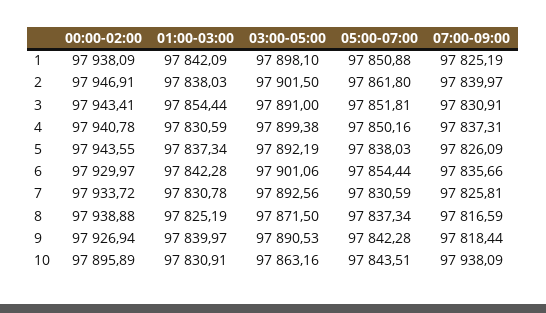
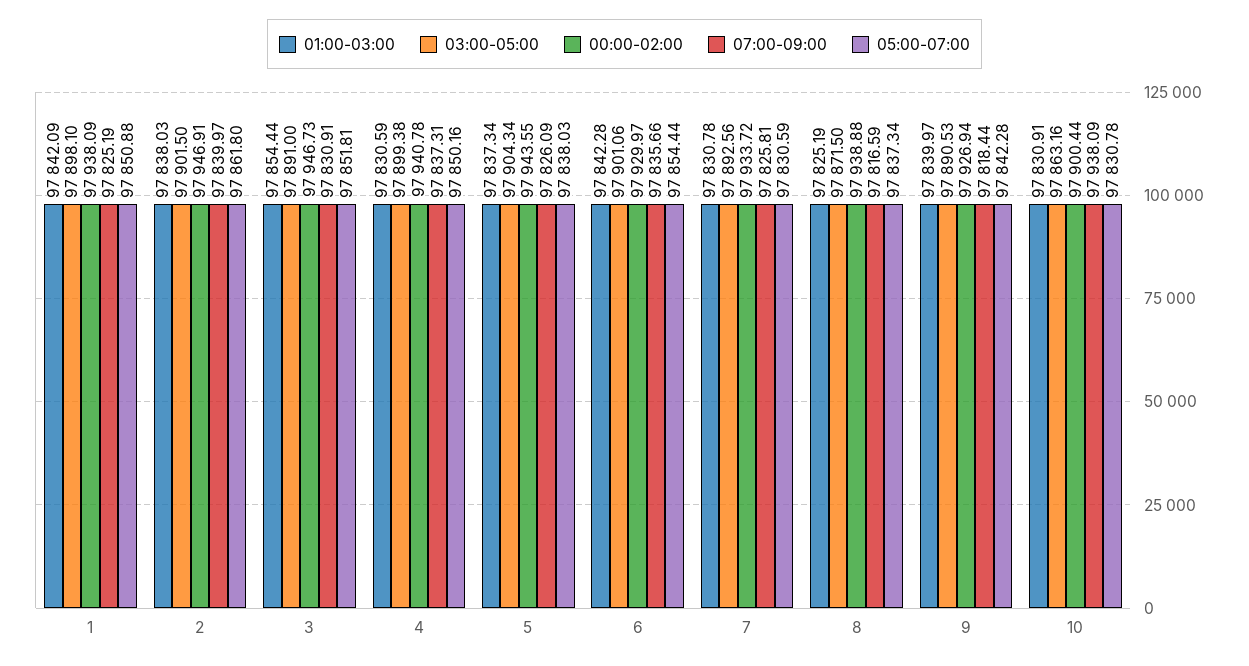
  {
    "00:00-02:00": {
      "1": 97938.09,
      "2": 97946.91,
-     "3": 97943.41,
+     "3": 97946.73,
      "4": 97940.78,
      "5": 97943.55,
      "6": 97929.97,
      "7": 97933.72,
      "8": 97938.88,
      "9": 97926.94,
-     "10": 97895.89
+     "10": 97900.44
    },
    "01:00-03:00": {
      "1": 97842.09,
      "2": 97838.03,
      "3": 97854.44,
      "4": 97830.59,
      "5": 97837.34,
      "6": 97842.28,
      "7": 97830.78,
      "8": 97825.19,
      "9": 97839.97,
      "10": 97830.91
    },
    "03:00-05:00": {
      "1": 97898.1,
      "2": 97901.5,
      "3": 97891,
      "4": 97899.38,
-     "5": 97892.19,
+     "5": 97904.34,
      "6": 97901.06,
      "7": 97892.56,
      "8": 97871.5,
      "9": 97890.53,
      "10": 97863.16
    },
    "05:00-07:00": {
      "1": 97850.88,
      "2": 97861.8,
      "3": 97851.81,
      "4": 97850.16,
      "5": 97838.03,
      "6": 97854.44,
      "7": 97830.59,
      "8": 97837.34,
      "9": 97842.28,
-     "10": 97843.51
+     "10": 97830.78
    },
    "07:00-09:00": {
      "1": 97825.19,
      "2": 97839.97,
      "3": 97830.91,
      "4": 97837.31,
      "5": 97826.09,
      "6": 97835.66,
      "7": 97825.81,
      "8": 97816.59,
      "9": 97818.44,
      "10": 97938.09
    }
  }

